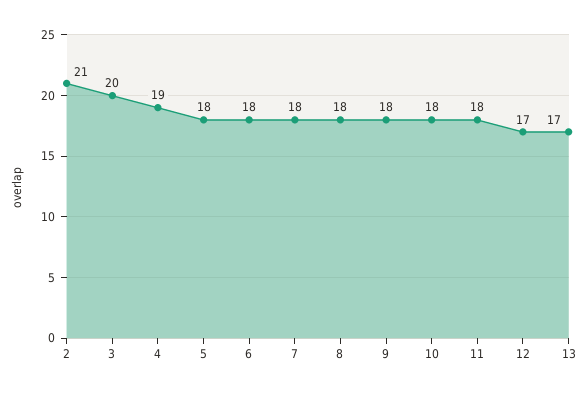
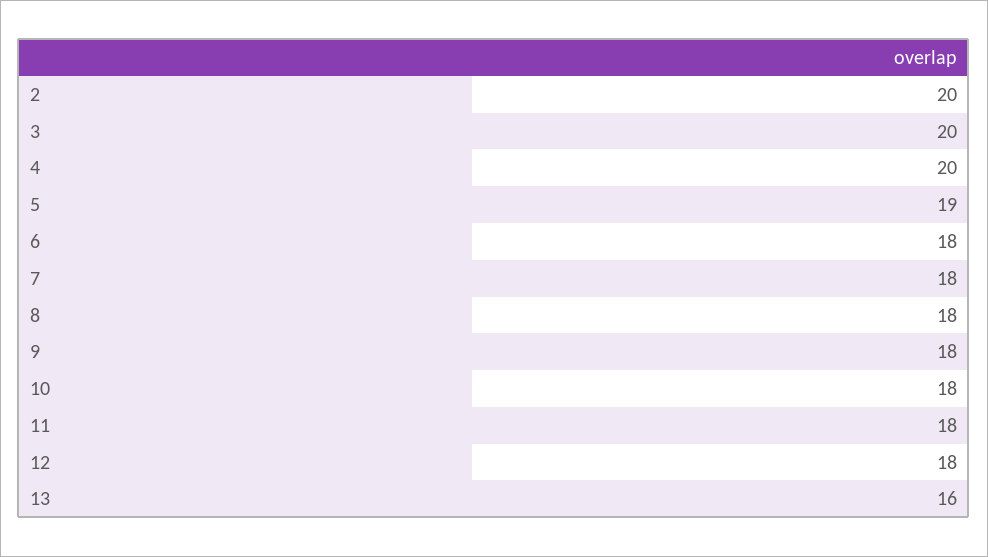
  {
-   "2": 21,
+   "2": 20,
    "3": 20,
-   "4": 19,
+   "4": 20,
-   "5": 18,
+   "5": 19,
    "6": 18,
    "7": 18,
    "8": 18,
    "9": 18,
    "10": 18,
    "11": 18,
-   "12": 17,
+   "12": 18,
-   "13": 17
+   "13": 16
  }

